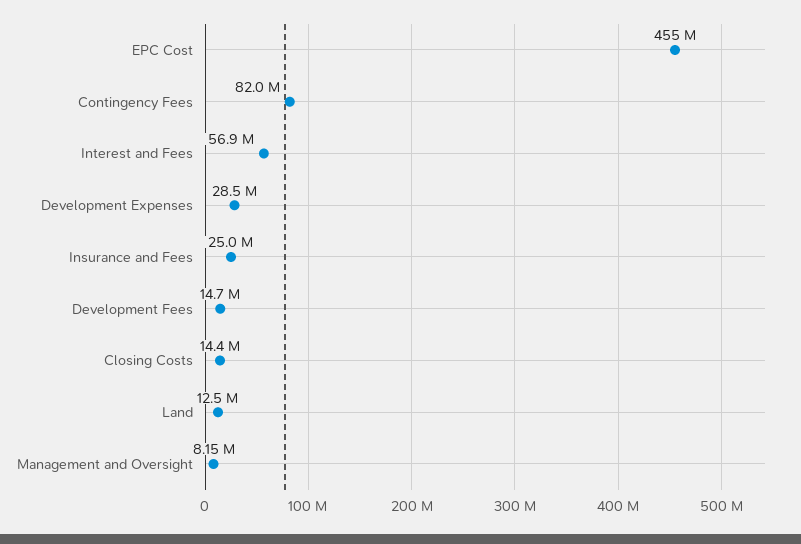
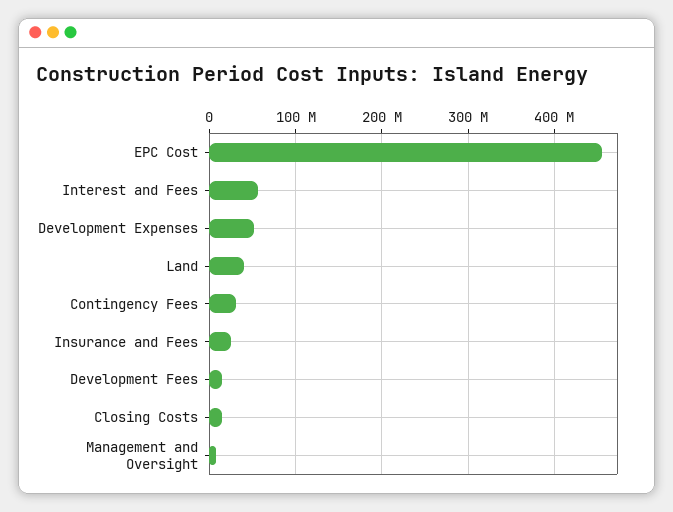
  {
    "EPC Cost": 455000000,
-   "Contingency Fees": 82000000,
+   "Contingency Fees": 30000000,
    "Interest and Fees": 56900000,
-   "Development Expenses": 28500000,
+   "Development Expenses": 50000000,
    "Insurance and Fees": 25000000,
    "Development Fees": 14700000,
    "Closing Costs": 14400000,
-   "Land": 12500000,
+   "Land": 40000000,
    "Management and Oversight": 8150000
  }

